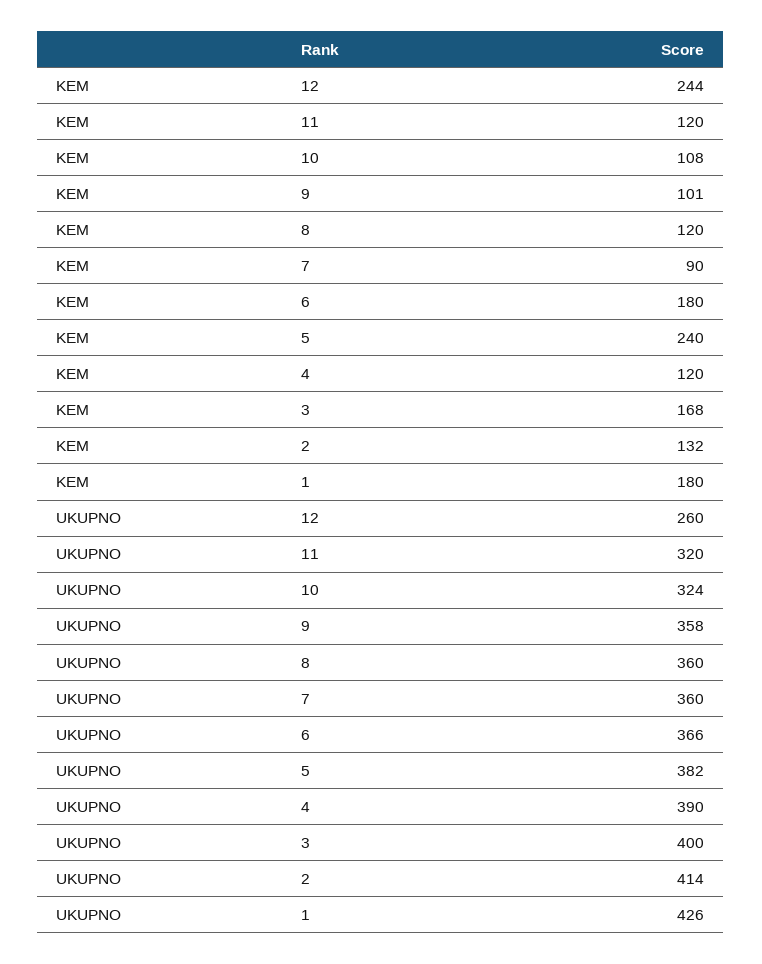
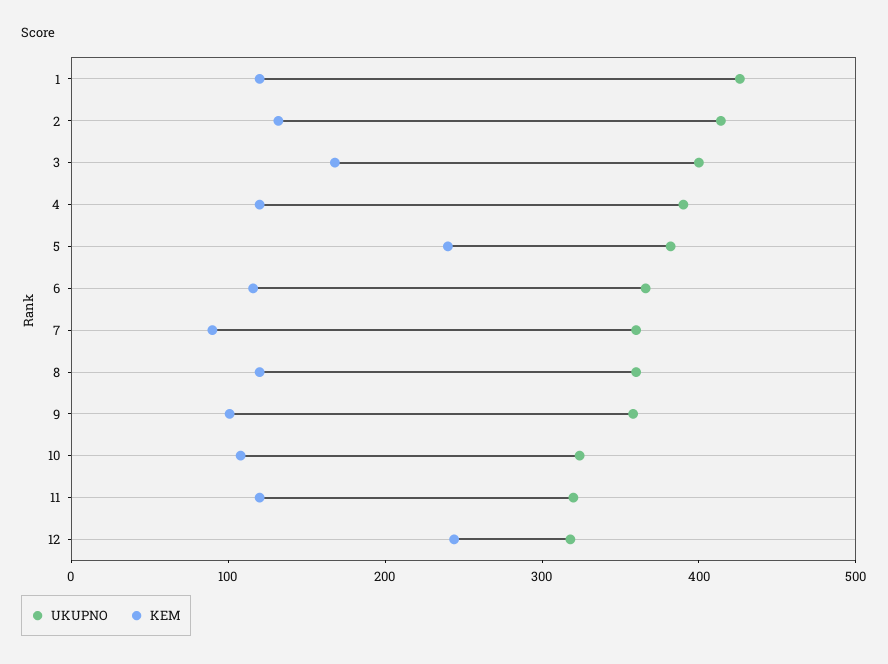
  {
    "KEM": {
      "12": 244,
      "11": 120,
      "10": 108,
      "9": 101,
      "8": 120,
      "7": 90,
-     "6": 180,
+     "6": 120,
      "5": 240,
      "4": 120,
      "3": 168,
      "2": 132,
-     "1": 180
+     "1": 120
    },
    "UKUPNO": {
-     "12": 260,
+     "12": 320,
      "11": 320,
      "10": 324,
      "9": 358,
      "8": 360,
      "7": 360,
      "6": 366,
      "5": 382,
      "4": 390,
      "3": 400,
      "2": 414,
      "1": 426
    }
  }

